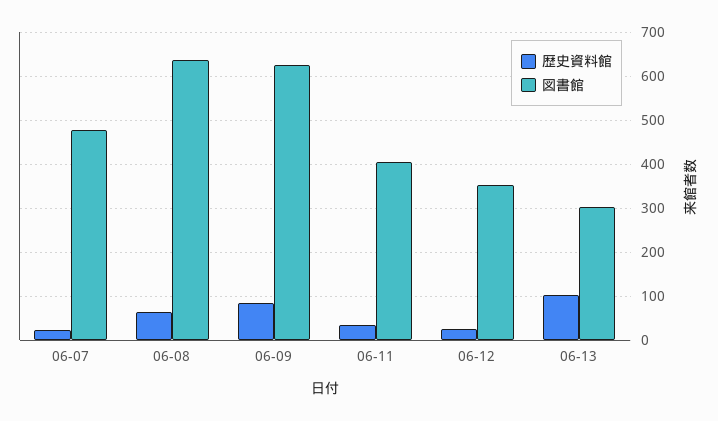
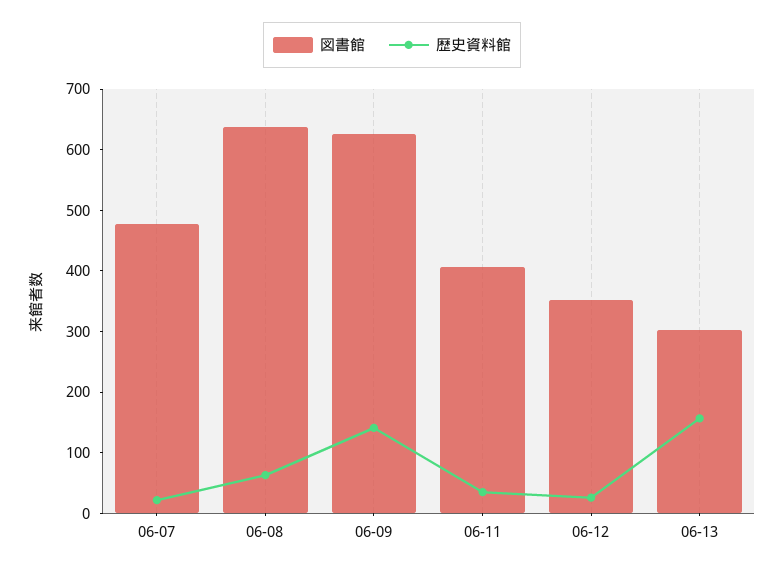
  {
    "歴史資料館": {
      "06-07": 20,
      "06-08": 60,
-     "06-09": 80,
+     "06-09": 140,
      "06-11": 40,
      "06-12": 20,
-     "06-13": 100
+     "06-13": 160
    },
    "図書館": {
      "06-07": 480,
      "06-08": 640,
      "06-09": 620,
      "06-11": 400,
      "06-12": 360,
      "06-13": 300
    }
  }

